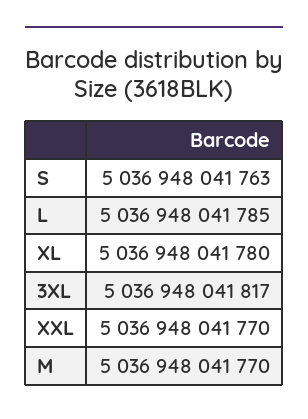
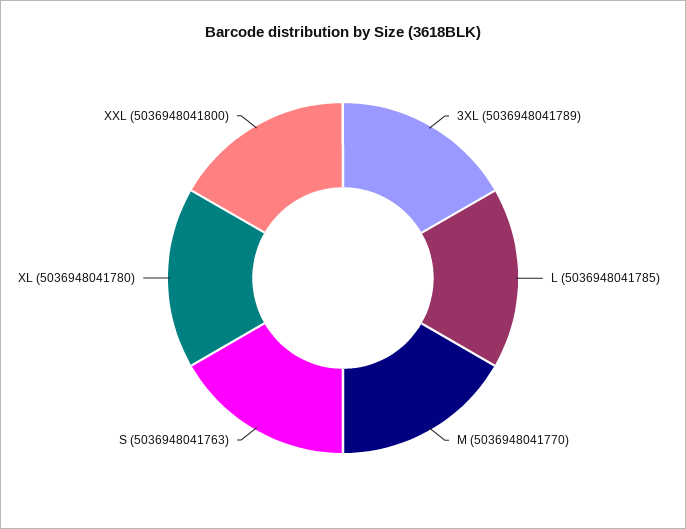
  {
    "S": 5036948041763,
    "L": 5036948041785,
    "XL": 5036948041780,
-   "3XL": 5036948041817,
+   "3XL": 5036948041789,
-   "XXL": 5036948041770,
+   "XXL": 5036948041800,
    "M": 5036948041770
  }

